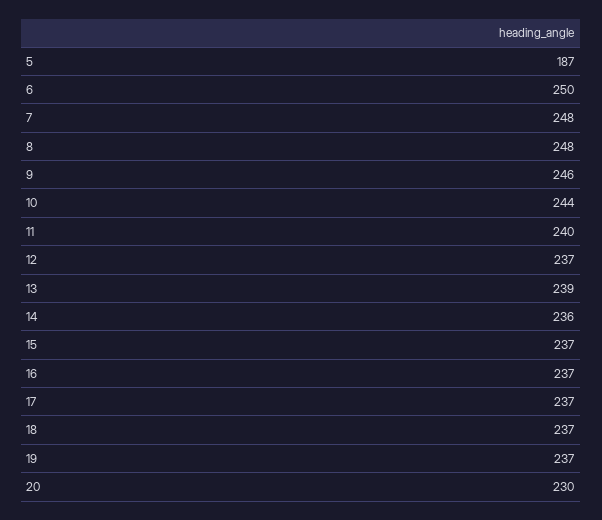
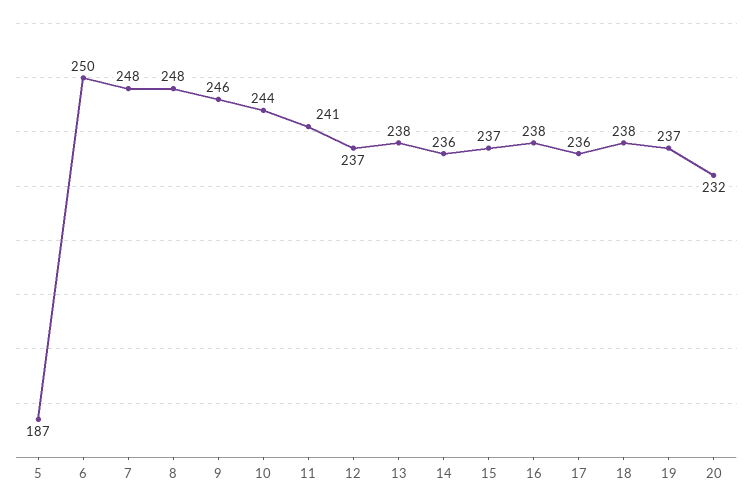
  {
    "5": 187,
    "6": 250,
    "7": 248,
    "8": 248,
    "9": 246,
    "10": 244,
-   "11": 240,
+   "11": 241,
    "12": 237,
-   "13": 239,
+   "13": 238,
    "14": 236,
    "15": 237,
-   "16": 237,
+   "16": 238,
-   "17": 237,
+   "17": 236,
-   "18": 237,
+   "18": 238,
    "19": 237,
-   "20": 230
+   "20": 232
  }

